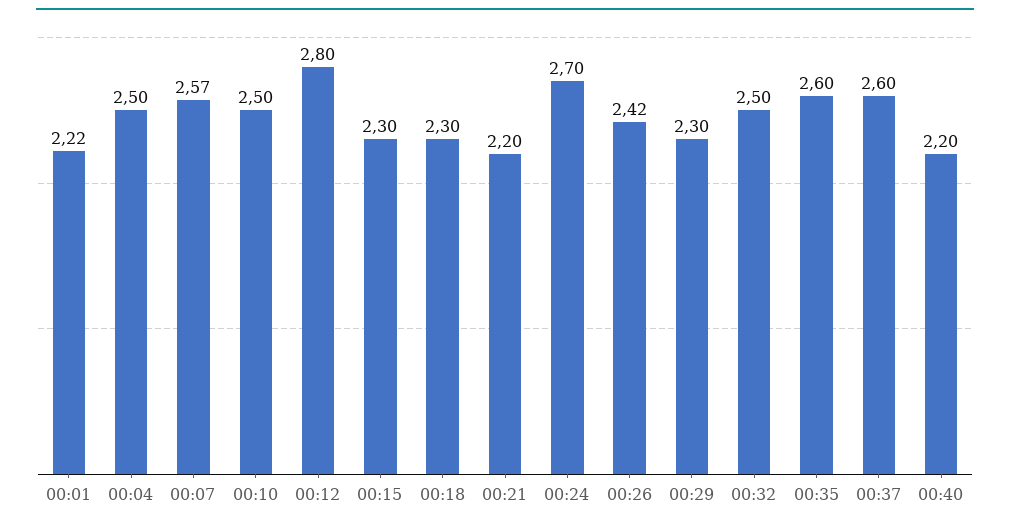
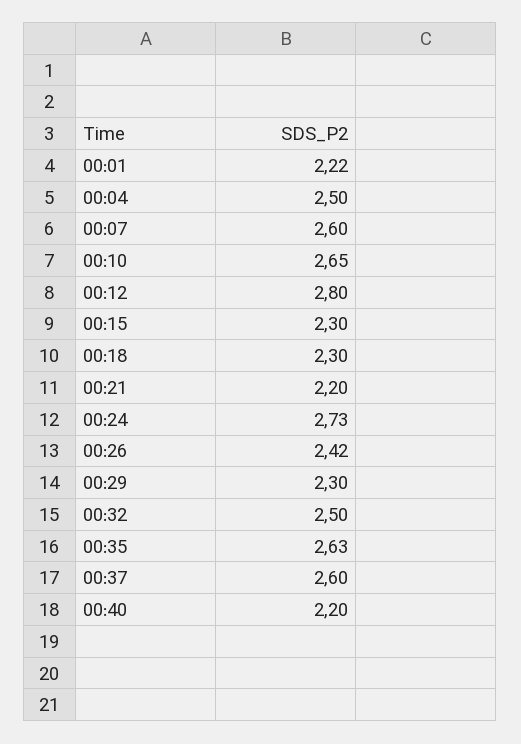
  {
    "00:01": 2.22,
    "00:04": 2.5,
-   "00:07": 2.57,
+   "00:07": 2.6,
-   "00:10": 2.5,
+   "00:10": 2.65,
    "00:12": 2.8,
    "00:15": 2.3,
    "00:18": 2.3,
    "00:21": 2.2,
-   "00:24": 2.7,
+   "00:24": 2.73,
    "00:26": 2.42,
    "00:29": 2.3,
    "00:32": 2.5,
-   "00:35": 2.6,
+   "00:35": 2.63,
    "00:37": 2.6,
    "00:40": 2.2
  }

